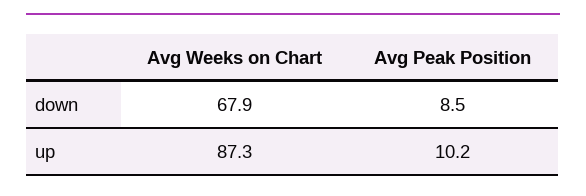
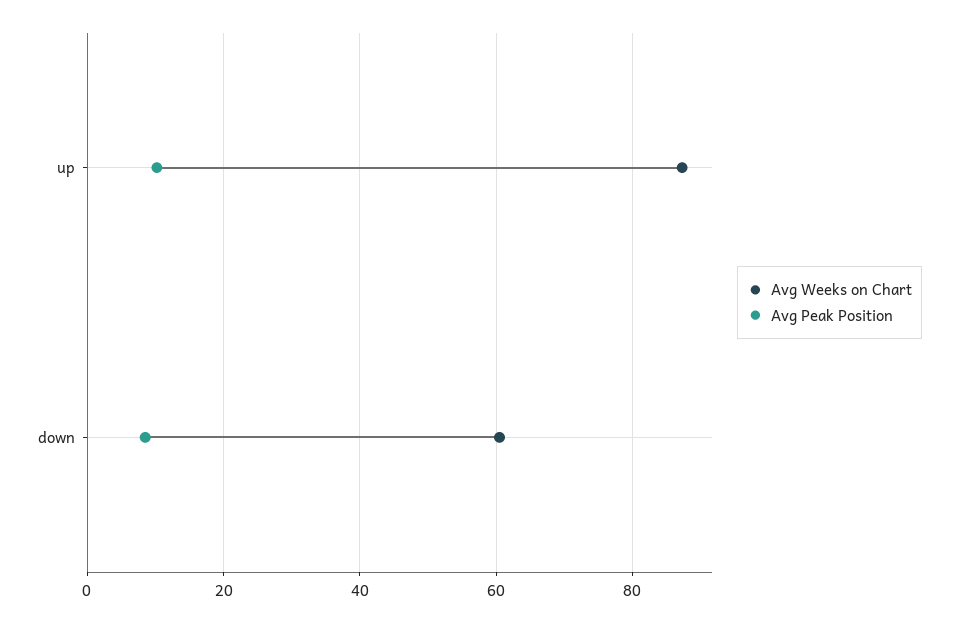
  {
    "Avg Weeks on Chart": {
-     "down": 67.9,
+     "down": 60,
      "up": 87.3
    },
    "Avg Peak Position": {
      "down": 8.5,
      "up": 10.2
    }
  }

